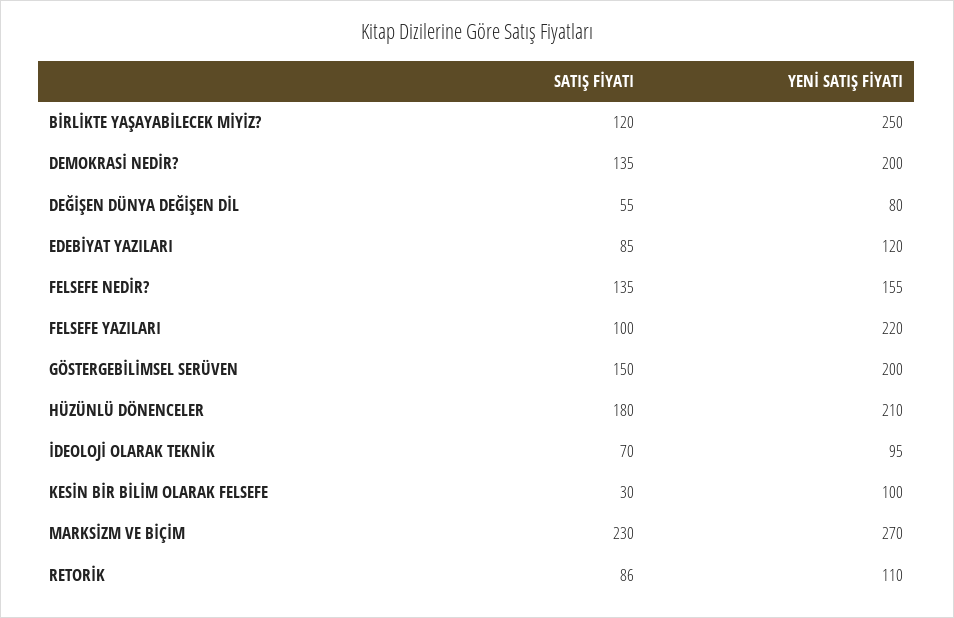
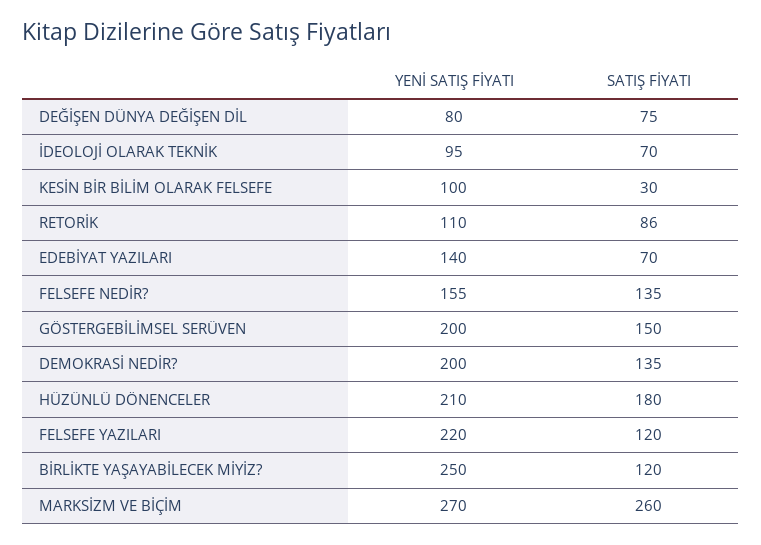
  {
    "SATIŞ FİYATI": {
      "BİRLİKTE YAŞAYABİLECEK MİYİZ?": 120,
      "DEMOKRASİ NEDİR?": 135,
-     "DEĞİŞEN DÜNYA DEĞİŞEN DİL": 55,
+     "DEĞİŞEN DÜNYA DEĞİŞEN DİL": 75,
-     "EDEBİYAT YAZILARI": 85,
+     "EDEBİYAT YAZILARI": 70,
      "FELSEFE NEDİR?": 135,
-     "FELSEFE YAZILARI": 100,
+     "FELSEFE YAZILARI": 120,
      "GÖSTERGEBİLİMSEL SERÜVEN": 150,
      "HÜZÜNLÜ DÖNENCELER": 180,
      "İDEOLOJİ OLARAK TEKNİK": 70,
      "KESİN BİR BİLİM OLARAK FELSEFE": 30,
-     "MARKSİZM VE BİÇİM": 230,
+     "MARKSİZM VE BİÇİM": 260,
      "RETORİK": 86
    },
    "YENİ SATIŞ FİYATI": {
      "BİRLİKTE YAŞAYABİLECEK MİYİZ?": 250,
      "DEMOKRASİ NEDİR?": 200,
      "DEĞİŞEN DÜNYA DEĞİŞEN DİL": 80,
-     "EDEBİYAT YAZILARI": 120,
+     "EDEBİYAT YAZILARI": 140,
      "FELSEFE NEDİR?": 155,
      "FELSEFE YAZILARI": 220,
      "GÖSTERGEBİLİMSEL SERÜVEN": 200,
      "HÜZÜNLÜ DÖNENCELER": 210,
      "İDEOLOJİ OLARAK TEKNİK": 95,
      "KESİN BİR BİLİM OLARAK FELSEFE": 100,
      "MARKSİZM VE BİÇİM": 270,
      "RETORİK": 110
    }
  }

